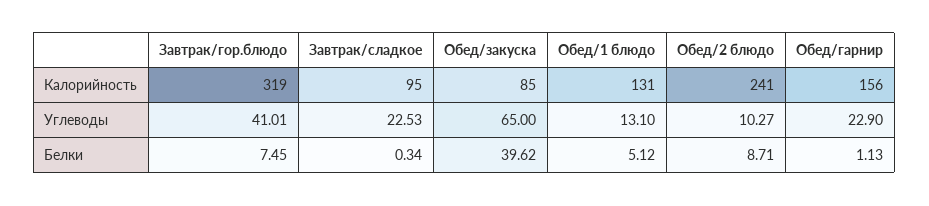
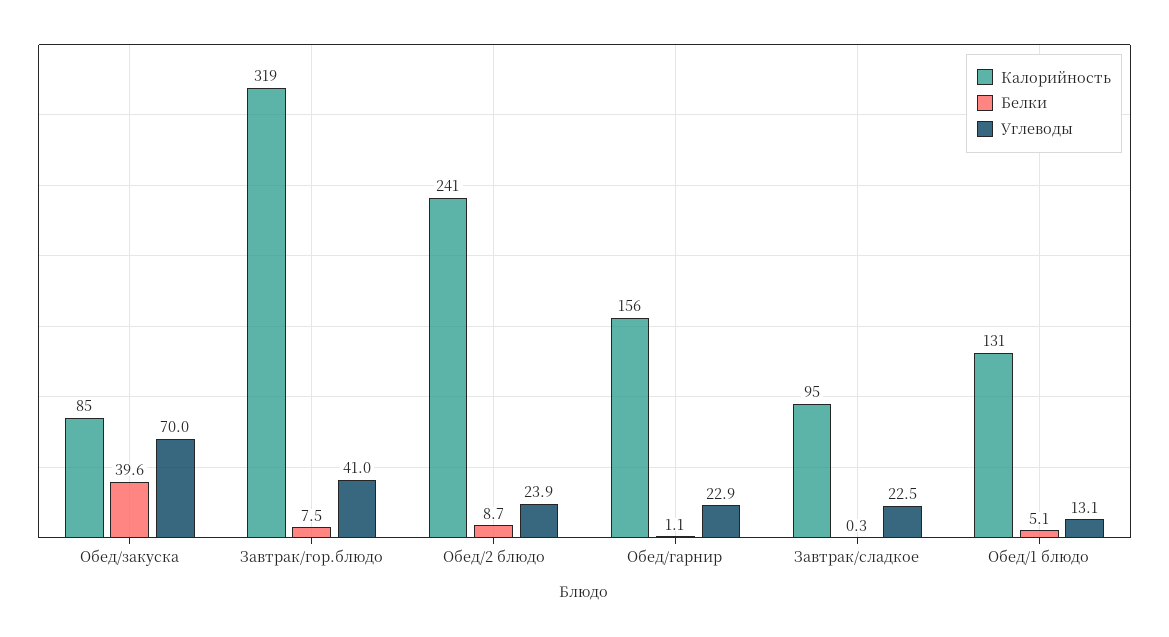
  {
    "Калорийность": {
      "Завтрак/гор.блюдо": 319,
      "Завтрак/сладкое": 95,
      "Обед/закуска": 85,
      "Обед/1 блюдо": 131,
      "Обед/2 блюдо": 241,
      "Обед/гарнир": 156
    },
    "Углеводы": {
      "Завтрак/гор.блюдо": 41.01,
      "Завтрак/сладкое": 22.53,
-     "Обед/закуска": 65,
+     "Обед/закуска": 70,
      "Обед/1 блюдо": 13.1,
-     "Обед/2 блюдо": 10.27,
+     "Обед/2 блюдо": 23.9,
      "Обед/гарнир": 22.9
    },
    "Белки": {
      "Завтрак/гор.блюдо": 7.45,
      "Завтрак/сладкое": 0.34,
      "Обед/закуска": 39.62,
      "Обед/1 блюдо": 5.12,
      "Обед/2 блюдо": 8.71,
      "Обед/гарнир": 1.13
    }
  }

